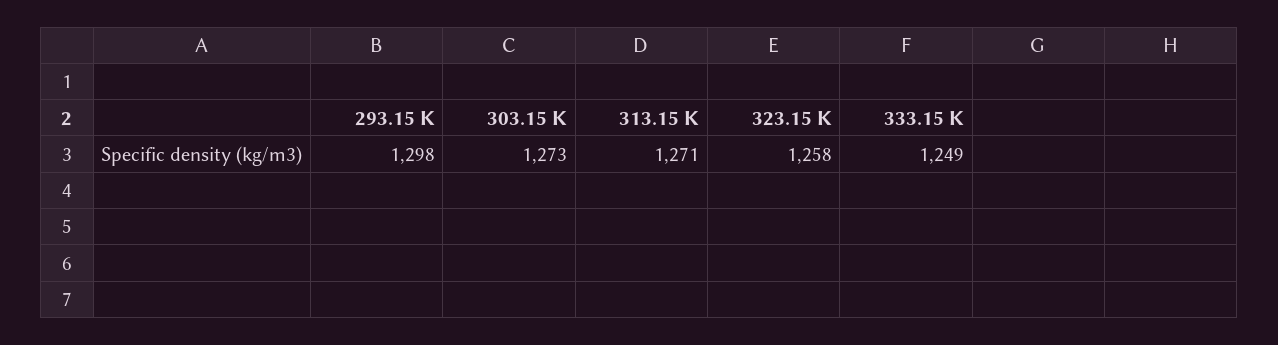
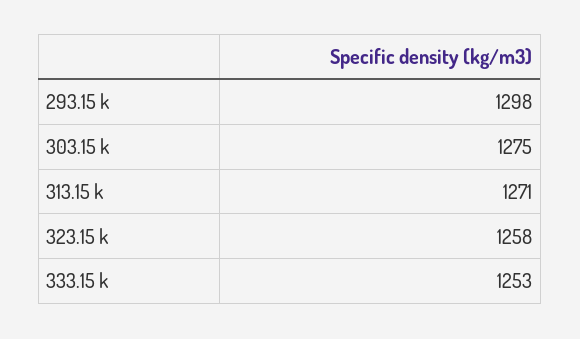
  {
    "293.15 K": 1298,
-   "303.15 K": 1273,
+   "303.15 K": 1275,
    "313.15 K": 1271,
    "323.15 K": 1258,
-   "333.15 K": 1249
+   "333.15 K": 1253
  }

